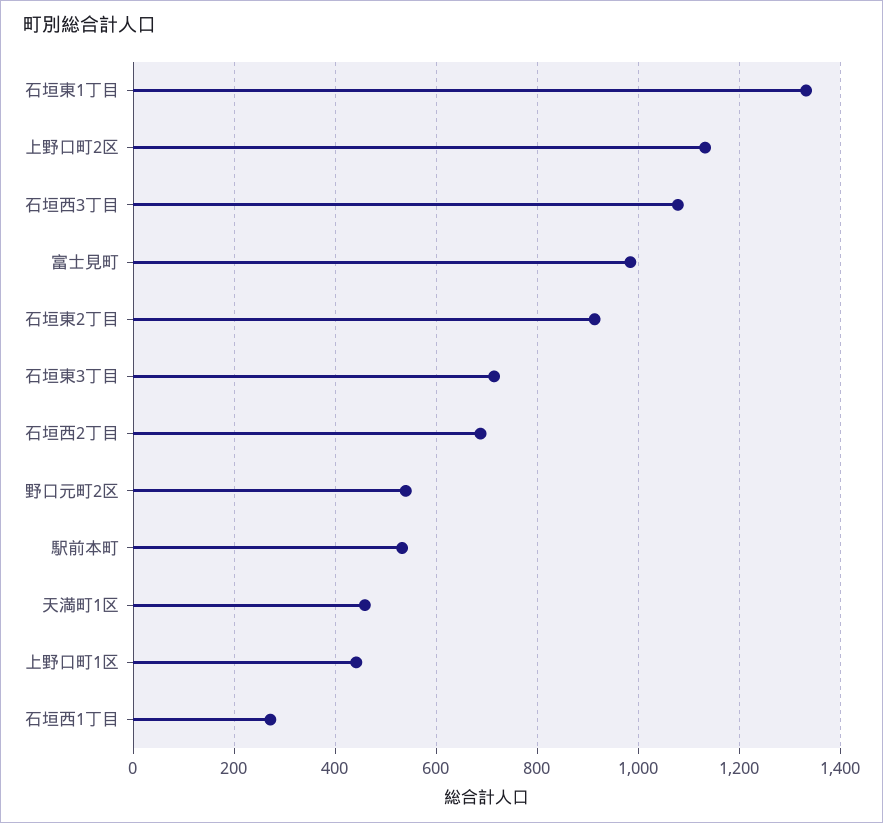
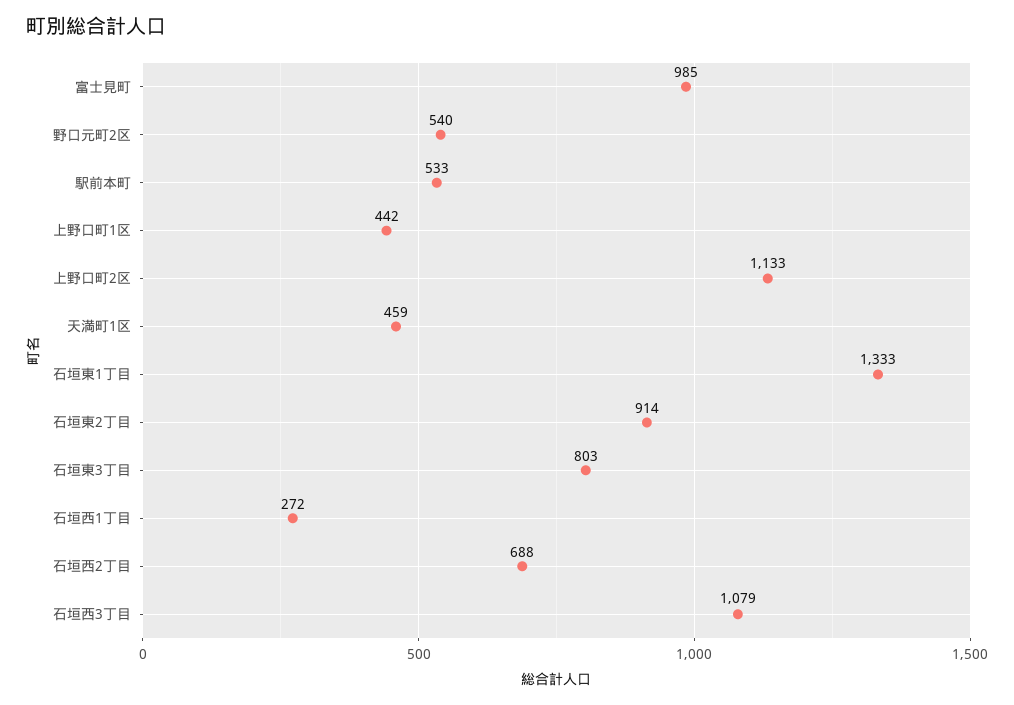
  {
    "石垣東1丁目": 1333,
    "上野口町2区": 1133,
    "石垣西3丁目": 1079,
    "富士見町": 985,
    "石垣東2丁目": 914,
-   "石垣東3丁目": 720,
+   "石垣東3丁目": 803,
    "石垣西2丁目": 688,
    "野口元町2区": 540,
    "駅前本町": 533,
    "天満町1区": 459,
    "上野口町1区": 442,
    "石垣西1丁目": 272
  }

